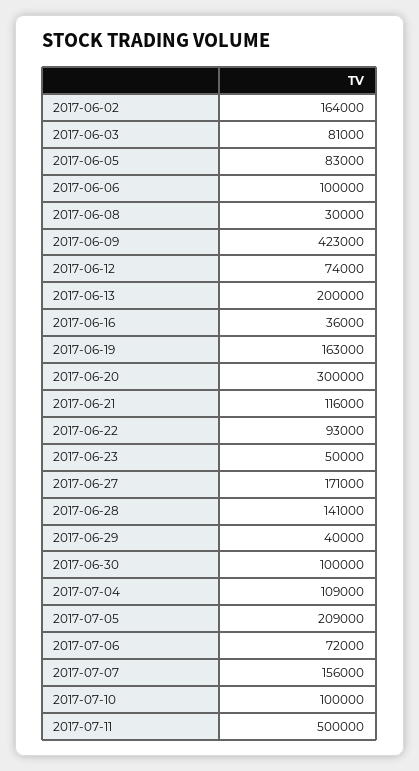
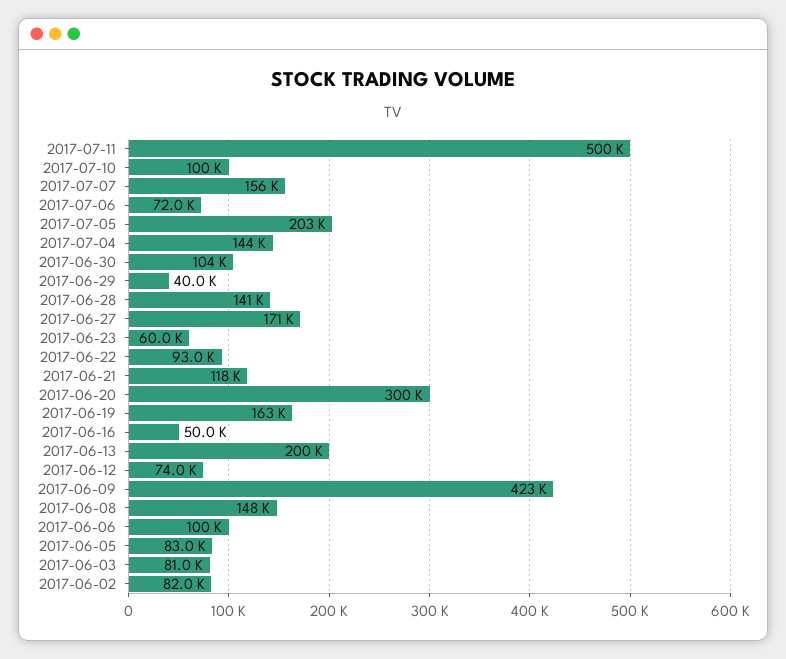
  {
-   "2017-06-02": 164000,
+   "2017-06-02": 82000,
    "2017-06-03": 81000,
    "2017-06-05": 83000,
    "2017-06-06": 100000,
-   "2017-06-08": 30000,
+   "2017-06-08": 148000,
    "2017-06-09": 423000,
    "2017-06-12": 74000,
    "2017-06-13": 200000,
-   "2017-06-16": 36000,
+   "2017-06-16": 50000,
    "2017-06-19": 163000,
    "2017-06-20": 300000,
-   "2017-06-21": 116000,
+   "2017-06-21": 118000,
    "2017-06-22": 93000,
-   "2017-06-23": 50000,
+   "2017-06-23": 60000,
    "2017-06-27": 171000,
    "2017-06-28": 141000,
    "2017-06-29": 40000,
-   "2017-06-30": 100000,
+   "2017-06-30": 104000,
-   "2017-07-04": 109000,
+   "2017-07-04": 144000,
-   "2017-07-05": 209000,
+   "2017-07-05": 203000,
    "2017-07-06": 72000,
    "2017-07-07": 156000,
    "2017-07-10": 100000,
    "2017-07-11": 500000
  }

